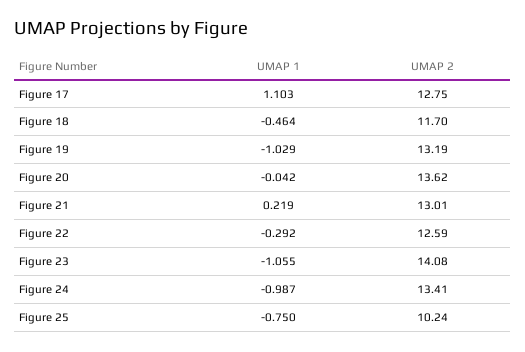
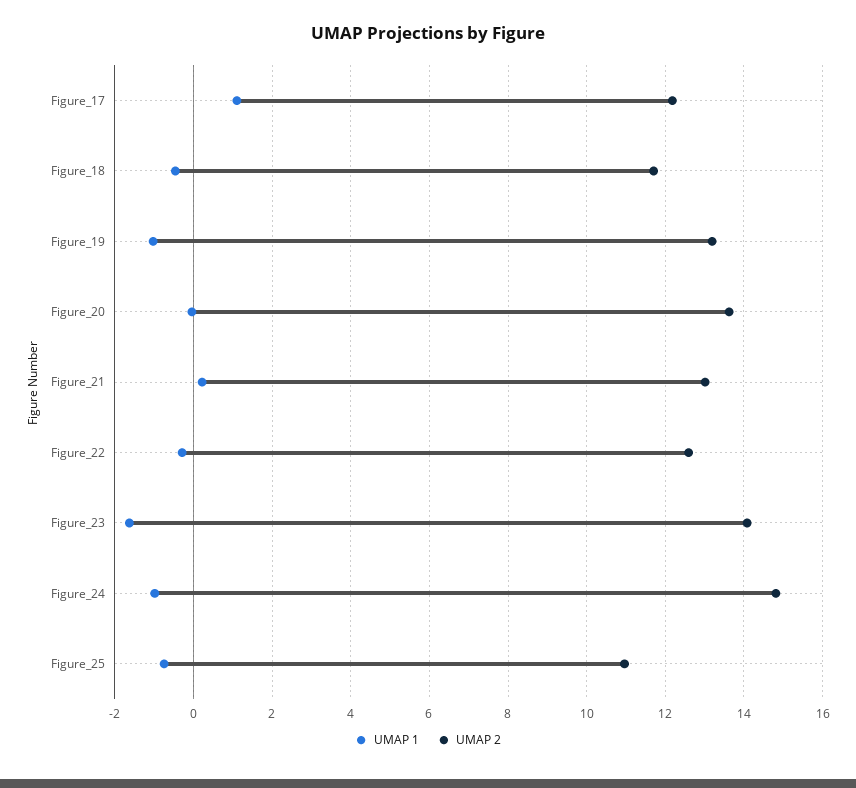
  {
    "UMAP 1": {
      "Figure 17": 1.103,
      "Figure 18": -0.464,
      "Figure 19": -1.029,
      "Figure 20": -0.042,
      "Figure 21": 0.219,
      "Figure 22": -0.292,
-     "Figure 23": -1.055,
+     "Figure 23": -1.6,
      "Figure 24": -0.987,
      "Figure 25": -0.75
    },
    "UMAP 2": {
-     "Figure 17": 12.75,
+     "Figure 17": 12.2,
      "Figure 18": 11.7,
      "Figure 19": 13.19,
      "Figure 20": 13.62,
      "Figure 21": 13.01,
      "Figure 22": 12.59,
      "Figure 23": 14.08,
-     "Figure 24": 13.41,
+     "Figure 24": 14.8,
-     "Figure 25": 10.24
+     "Figure 25": 11
    }
  }

